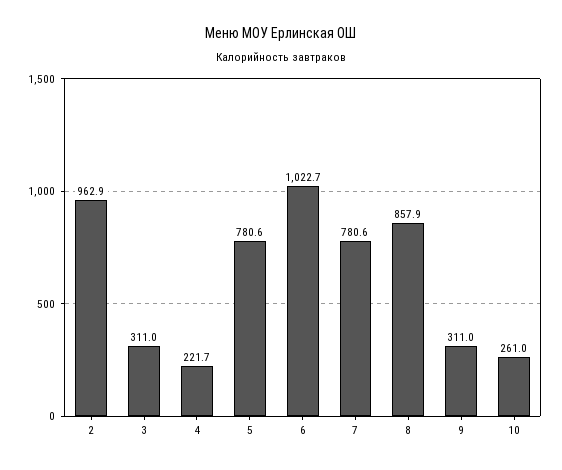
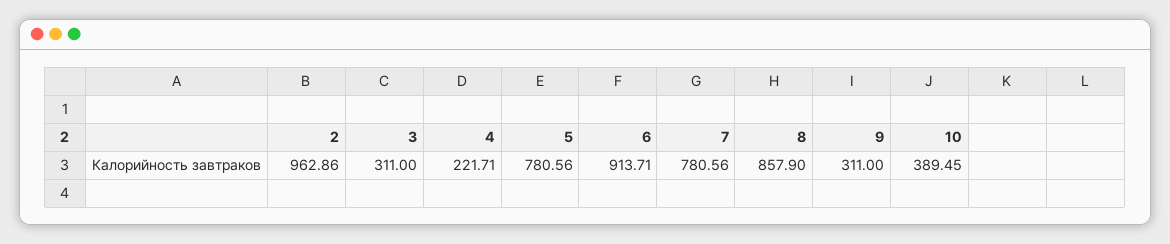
  {
    "2": 962.86,
    "3": 311,
    "4": 221.71,
    "5": 780.56,
-   "6": 1022.7,
+   "6": 913.71,
    "7": 780.56,
    "8": 857.9,
    "9": 311,
-   "10": 261
+   "10": 389.45
  }

